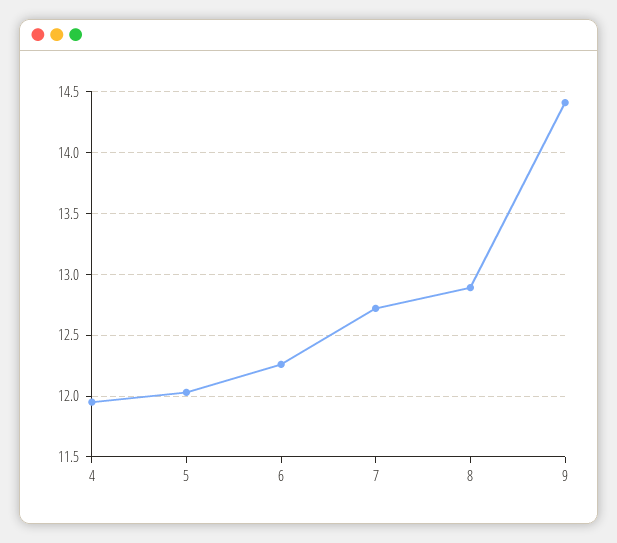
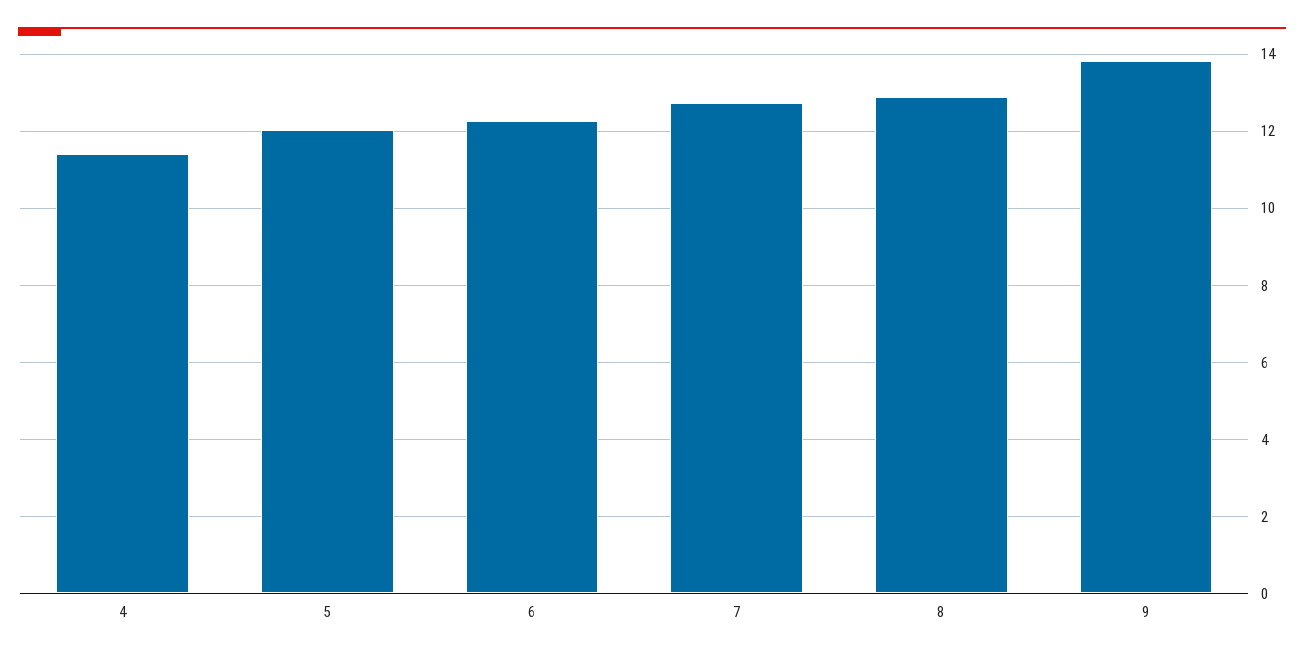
  {
-   "4": 11.95,
+   "4": 11.4,
    "5": 12.05,
    "6": 12.25,
    "7": 12.7,
    "8": 12.9,
-   "9": 14.4
+   "9": 13.8
  }

